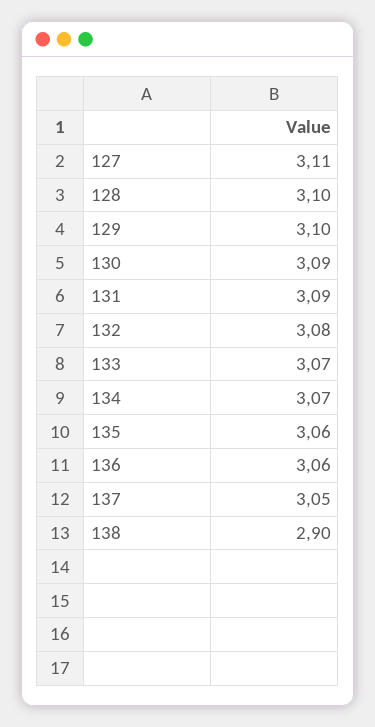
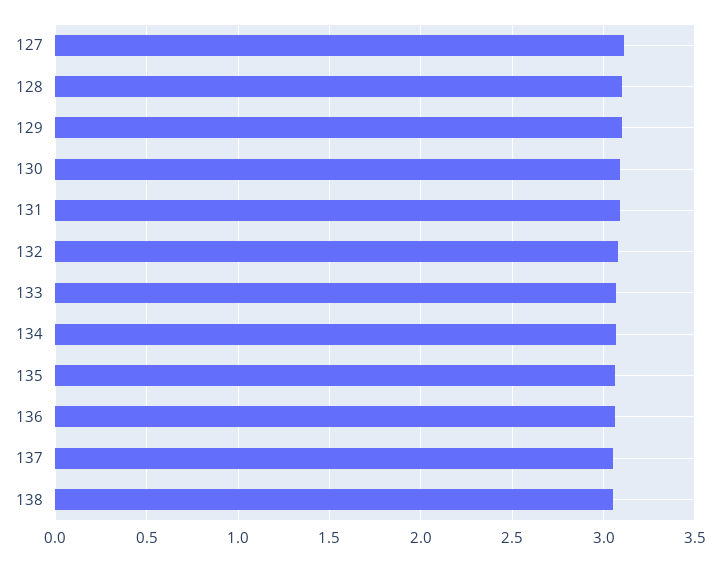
  {
    "127": 3.11,
    "128": 3.1,
    "129": 3.1,
    "130": 3.09,
    "131": 3.09,
    "132": 3.08,
    "133": 3.07,
    "134": 3.07,
    "135": 3.06,
    "136": 3.06,
    "137": 3.05,
-   "138": 2.9
+   "138": 3.05
  }

